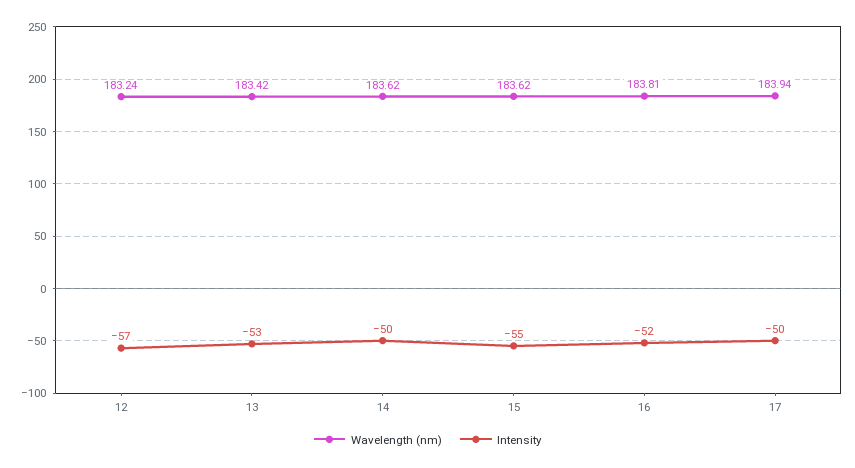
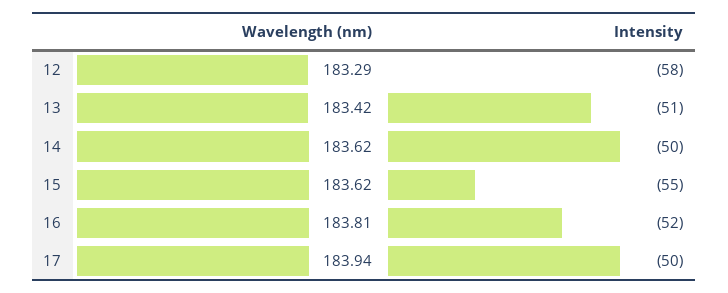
  {
    "Wavelength (nm)": {
-     "12": 183.24,
+     "12": 183.29,
      "13": 183.42,
      "14": 183.62,
      "15": 183.62,
      "16": 183.81,
      "17": 183.94
    },
    "Intensity": {
-     "12": -57,
+     "12": -58,
-     "13": -53,
+     "13": -51,
      "14": -50,
      "15": -55,
      "16": -52,
      "17": -50
    }
  }

